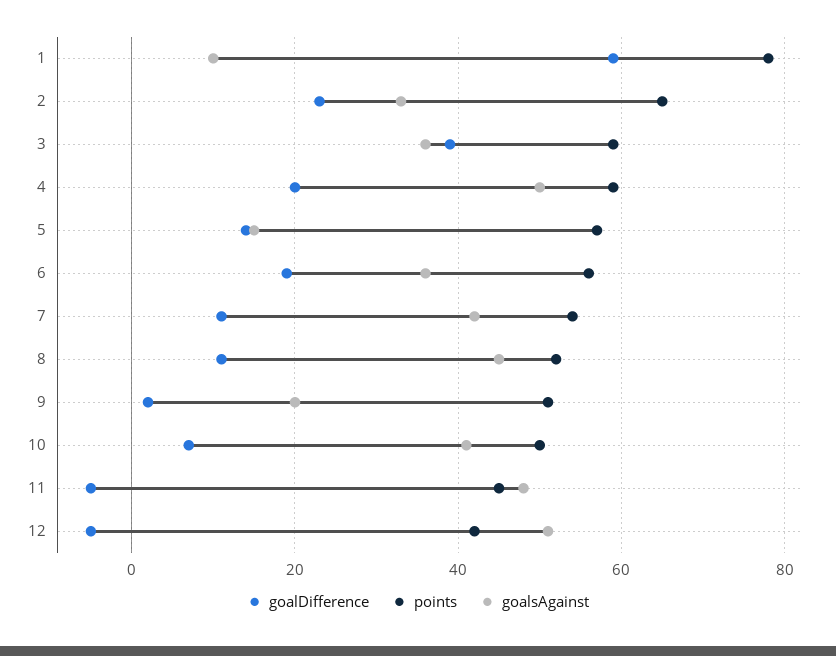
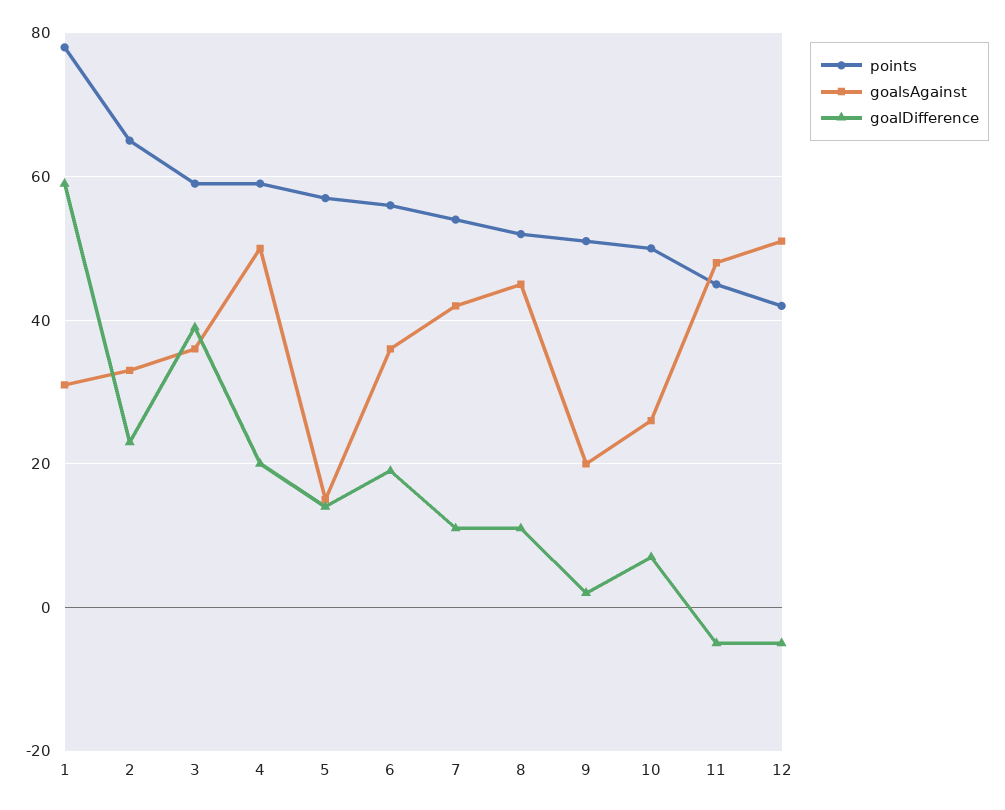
  {
    "goalDifference": {
      "1": 60,
      "2": 25,
      "3": 40,
      "4": 20,
      "5": 15,
      "6": 20,
      "7": 10,
      "8": 10,
      "9": 0,
      "10": 5,
      "11": -5,
      "12": -5
    },
    "points": {
      "1": 80,
      "2": 65,
      "3": 60,
      "4": 60,
      "5": 55,
      "6": 55,
      "7": 55,
      "8": 50,
      "9": 50,
      "10": 50,
      "11": 45,
      "12": 40
    },
    "goalsAgainst": {
-     "1": 10,
+     "1": 30,
      "2": 35,
      "3": 35,
      "4": 50,
      "5": 15,
      "6": 35,
      "7": 40,
      "8": 45,
      "9": 20,
-     "10": 40,
+     "10": 25,
      "11": 50,
      "12": 50
    }
  }

